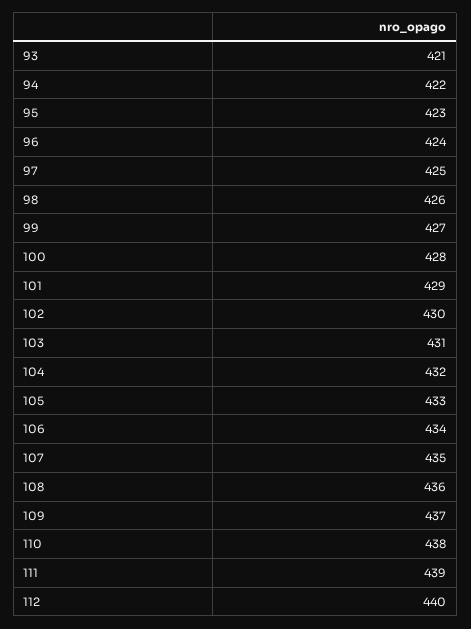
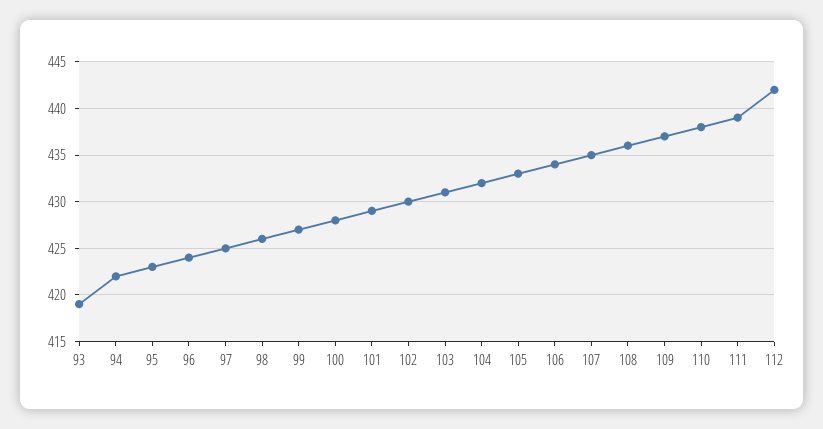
  {
-   "93": 421,
+   "93": 419,
    "94": 422,
    "95": 423,
    "96": 424,
    "97": 425,
    "98": 426,
    "99": 427,
    "100": 428,
    "101": 429,
    "102": 430,
    "103": 431,
    "104": 432,
    "105": 433,
    "106": 434,
    "107": 435,
    "108": 436,
    "109": 437,
    "110": 438,
    "111": 439,
-   "112": 440
+   "112": 442
  }

